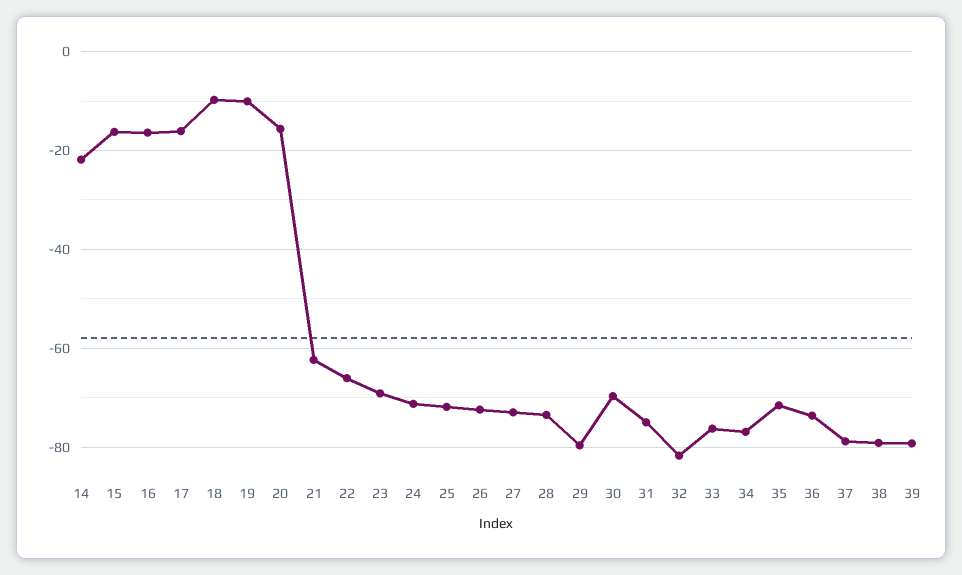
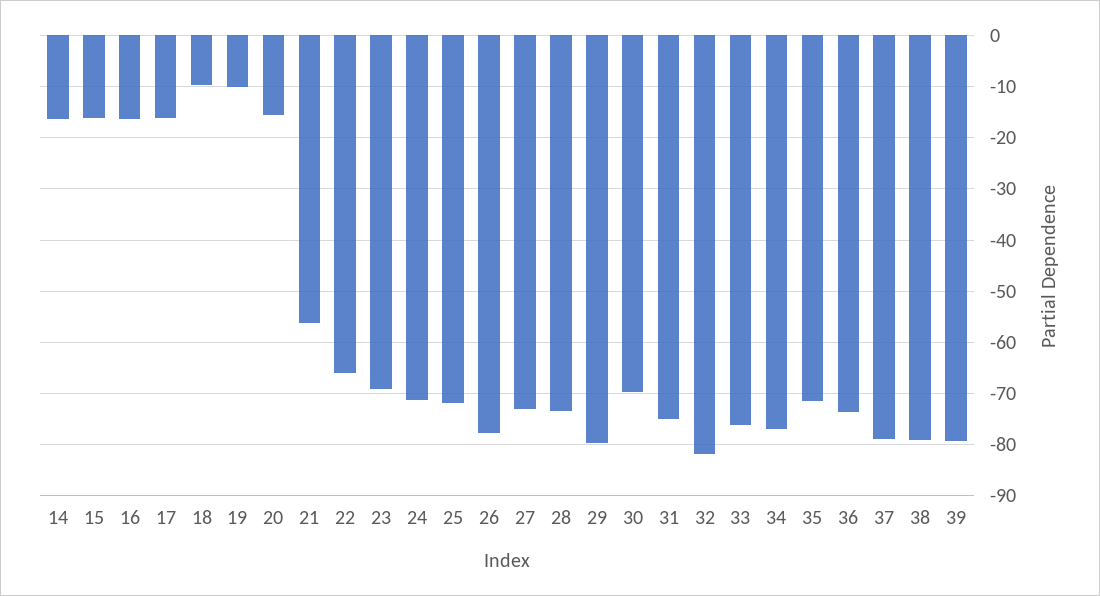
  {
-   "14": -22,
+   "14": -16,
    "15": -16,
    "16": -16,
    "17": -16,
    "18": -10,
    "19": -10,
    "20": -16,
-   "21": -62,
+   "21": -56,
    "22": -66,
    "23": -70,
    "24": -72,
    "25": -72,
-   "26": -72,
+   "26": -78,
    "27": -72,
    "28": -74,
    "29": -80,
    "30": -70,
    "31": -74,
    "32": -82,
    "33": -76,
    "34": -76,
    "35": -72,
    "36": -74,
    "37": -78,
    "38": -80,
    "39": -80
  }

